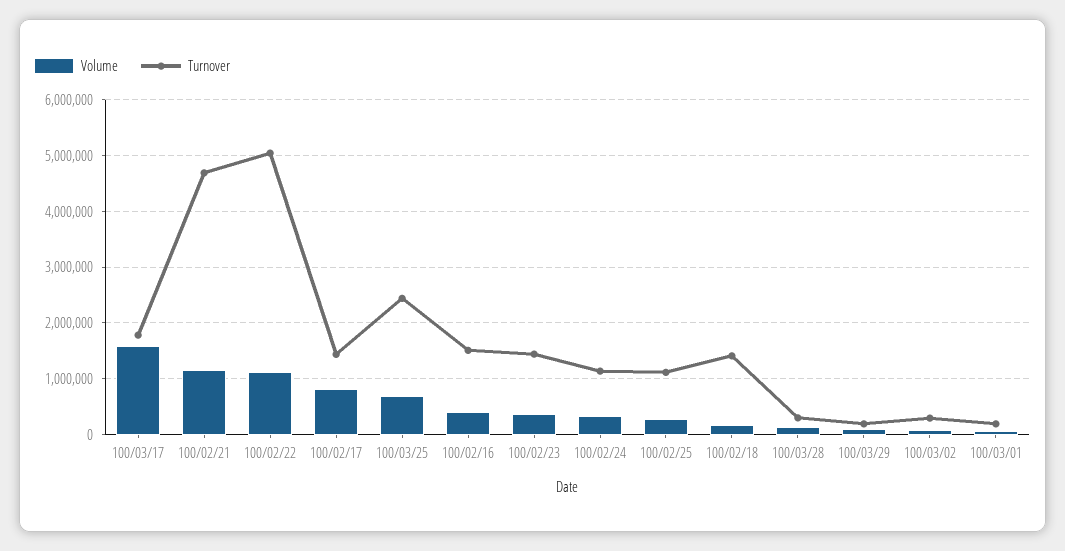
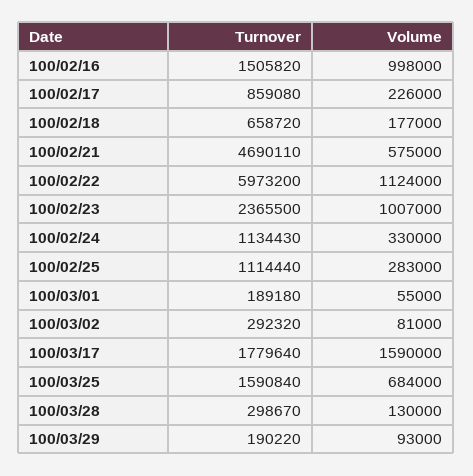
  {
    "Volume": {
      "100/03/17": 1590000,
-     "100/02/21": 1200000,
+     "100/02/21": 575000,
      "100/02/22": 1124000,
-     "100/02/17": 800000,
+     "100/02/17": 226000,
      "100/03/25": 684000,
-     "100/02/16": 400000,
+     "100/02/16": 998000,
-     "100/02/23": 400000,
+     "100/02/23": 1007000,
      "100/02/24": 330000,
      "100/02/25": 283000,
      "100/02/18": 177000,
      "100/03/28": 130000,
      "100/03/29": 93000,
      "100/03/02": 81000,
      "100/03/01": 55000
    },
    "Turnover": {
      "100/03/17": 1779640,
      "100/02/21": 4690110,
-     "100/02/22": 5000000,
+     "100/02/22": 5973200,
-     "100/02/17": 1400000,
+     "100/02/17": 859080,
-     "100/03/25": 2400000,
+     "100/03/25": 1590840,
      "100/02/16": 1505820,
-     "100/02/23": 1400000,
+     "100/02/23": 2365500,
      "100/02/24": 1134430,
      "100/02/25": 1114440,
-     "100/02/18": 1400000,
+     "100/02/18": 658720,
      "100/03/28": 298670,
      "100/03/29": 190220,
      "100/03/02": 292320,
      "100/03/01": 189180
    }
  }

